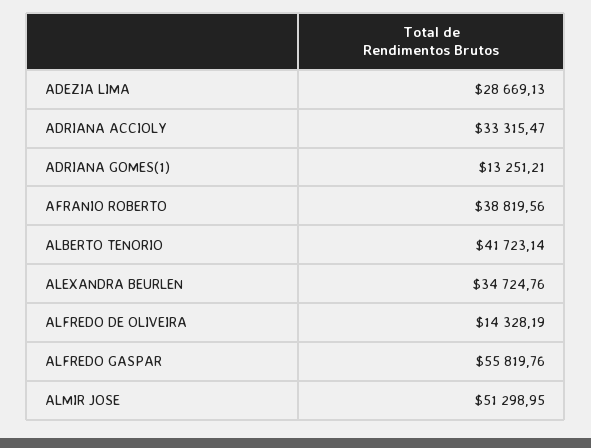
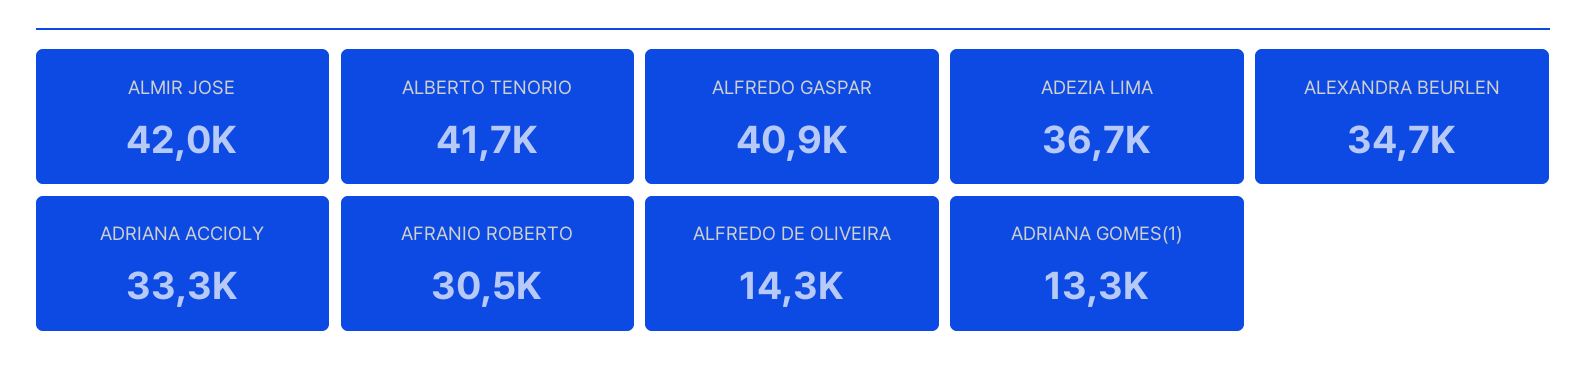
  {
-   "ADEZIA LIMA": 28669.13,
+   "ADEZIA LIMA": 36700,
    "ADRIANA ACCIOLY": 33315.47,
    "ADRIANA GOMES(1)": 13251.21,
-   "AFRANIO ROBERTO": 38819.56,
+   "AFRANIO ROBERTO": 30500,
    "ALBERTO TENORIO": 41723.14,
    "ALEXANDRA BEURLEN": 34724.76,
    "ALFREDO DE OLIVEIRA": 14328.19,
-   "ALFREDO GASPAR": 55819.76,
+   "ALFREDO GASPAR": 40900,
-   "ALMIR JOSE": 51298.95
+   "ALMIR JOSE": 42000
  }

